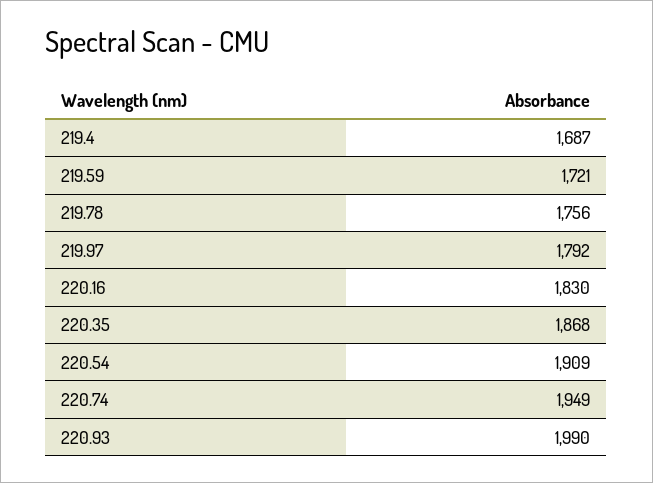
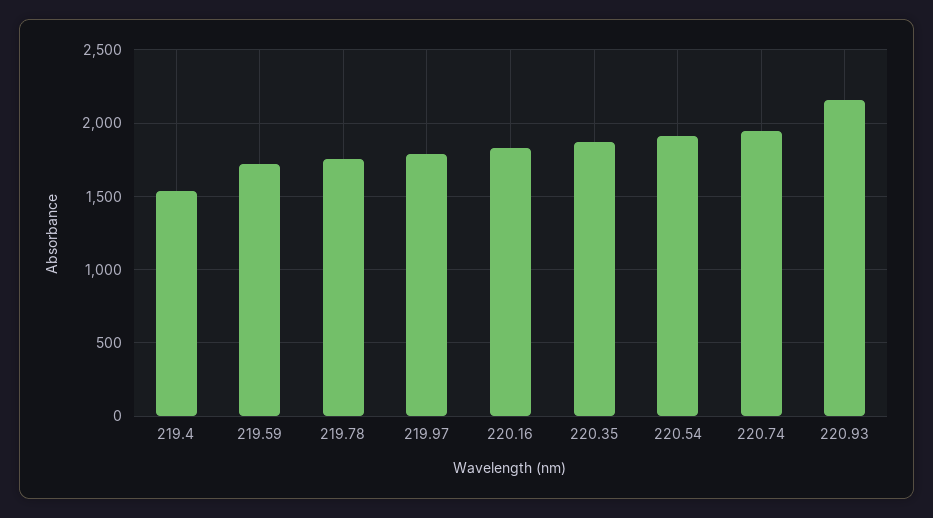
  {
-   "219.4": 1687,
+   "219.4": 1550,
    "219.59": 1721,
    "219.78": 1756,
    "219.97": 1792,
    "220.16": 1830,
    "220.35": 1868,
    "220.54": 1909,
    "220.74": 1949,
-   "220.93": 1990
+   "220.93": 2150
  }

